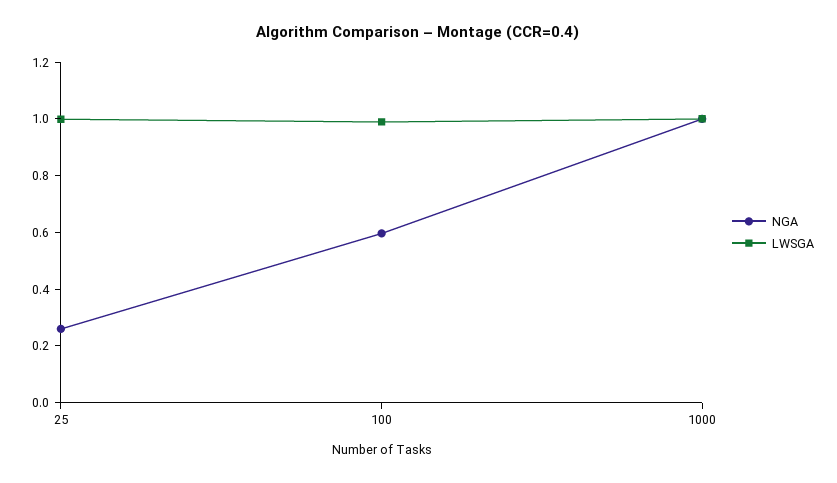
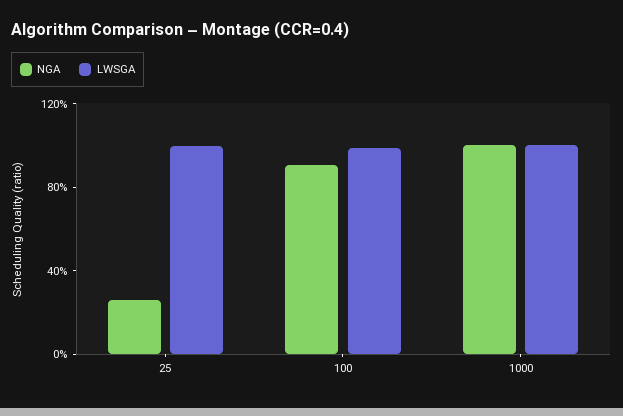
  {
    "NGA": {
      "25": 0.25,
-     "100": 0.6,
+     "100": 0.9,
      "1000": 1
    },
    "LWSGA": {
      "25": 1,
      "100": 1,
      "1000": 1
    }
  }

